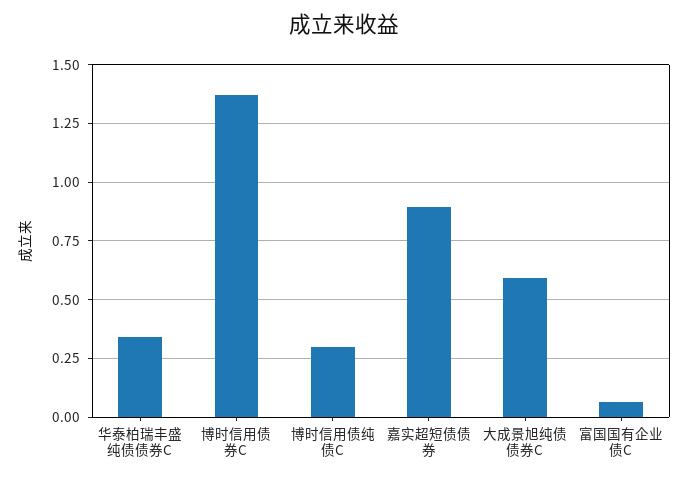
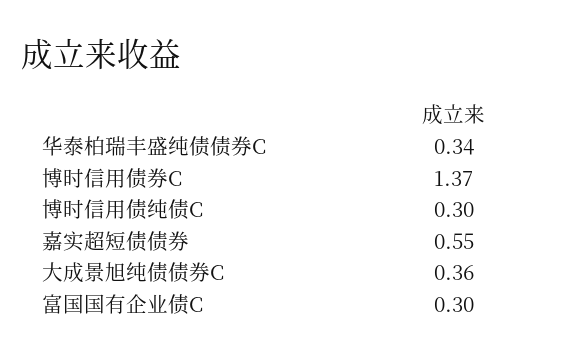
  {
    "华泰柏瑞丰盛纯债债券C": 0.34,
    "博时信用债券C": 1.37,
    "博时信用债纯债C": 0.3,
-   "嘉实超短债债券": 0.9,
+   "嘉实超短债债券": 0.55,
-   "大成景旭纯债债券C": 0.6,
+   "大成景旭纯债债券C": 0.36,
-   "富国国有企业债C": 0.05
+   "富国国有企业债C": 0.3
  }

